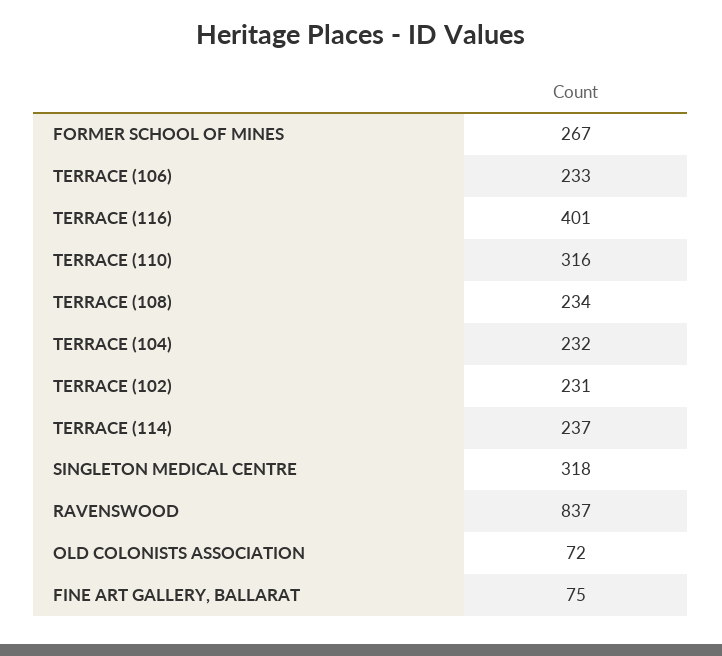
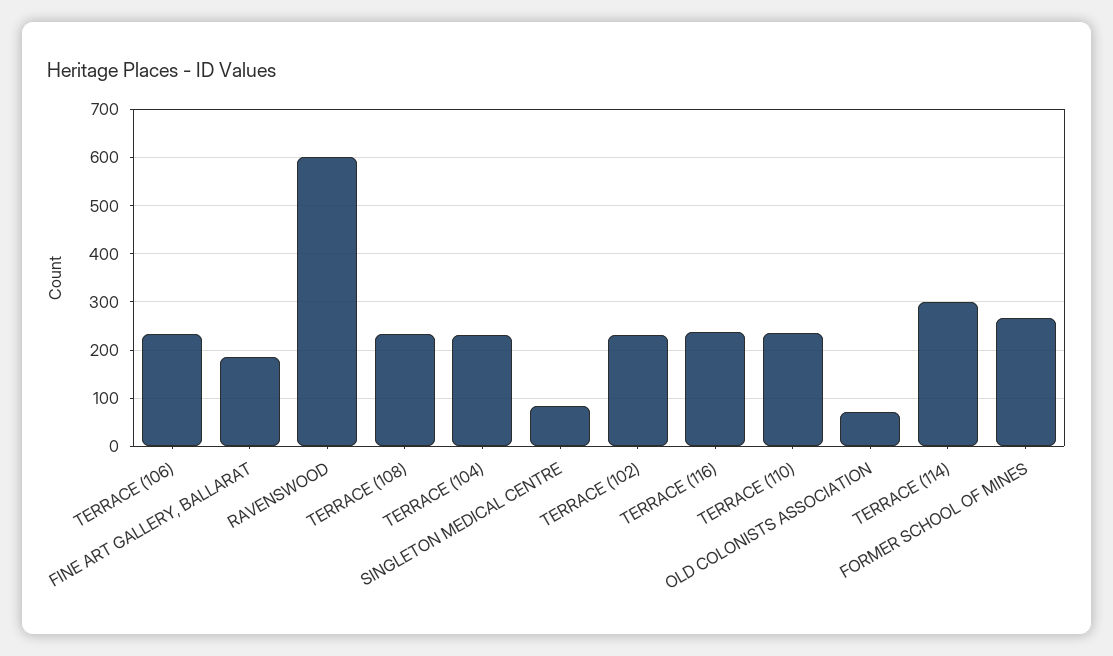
  {
    "FORMER SCHOOL OF MINES": 267,
    "TERRACE (106)": 233,
-   "TERRACE (116)": 401,
+   "TERRACE (116)": 240,
-   "TERRACE (110)": 316,
+   "TERRACE (110)": 240,
    "TERRACE (108)": 234,
    "TERRACE (104)": 232,
    "TERRACE (102)": 231,
-   "TERRACE (114)": 237,
+   "TERRACE (114)": 300,
-   "SINGLETON MEDICAL CENTRE": 318,
+   "SINGLETON MEDICAL CENTRE": 80,
-   "RAVENSWOOD": 837,
+   "RAVENSWOOD": 600,
    "OLD COLONISTS ASSOCIATION": 72,
-   "FINE ART GALLERY, BALLARAT": 75
+   "FINE ART GALLERY, BALLARAT": 180
  }

